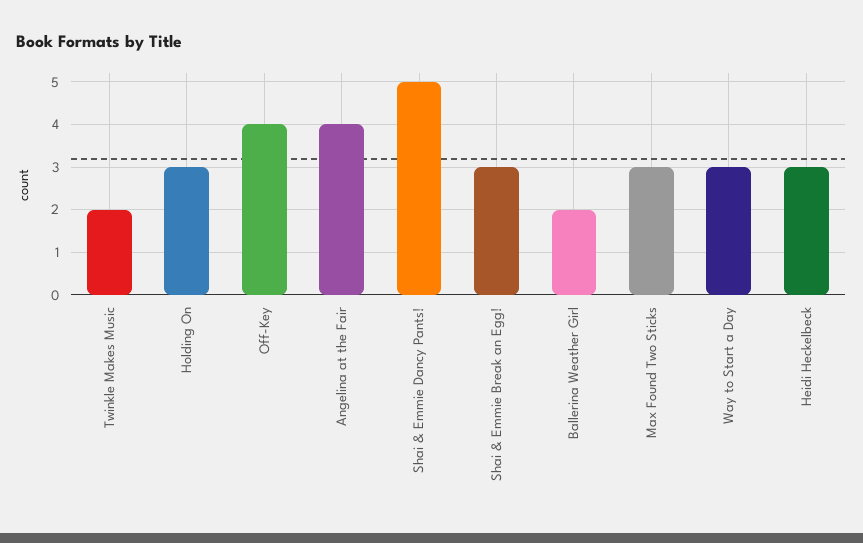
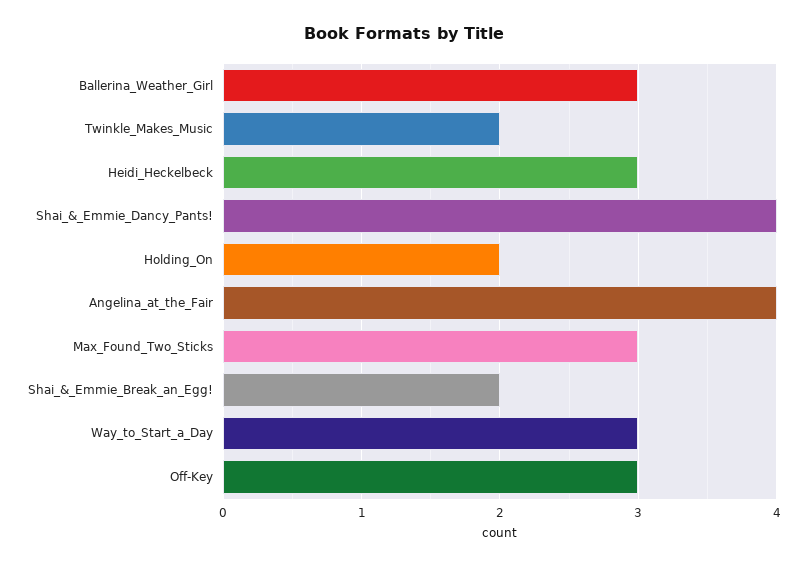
  {
    "Twinkle Makes Music": 2,
-   "Holding On": 3,
+   "Holding On": 2,
-   "Off-Key": 4,
+   "Off-Key": 3,
    "Angelina at the Fair": 4,
-   "Shai & Emmie Dancy Pants!": 5,
+   "Shai & Emmie Dancy Pants!": 4,
-   "Shai & Emmie Break an Egg!": 3,
+   "Shai & Emmie Break an Egg!": 2,
-   "Ballerina Weather Girl": 2,
+   "Ballerina Weather Girl": 3,
    "Max Found Two Sticks": 3,
    "Way to Start a Day": 3,
    "Heidi Heckelbeck": 3
  }

